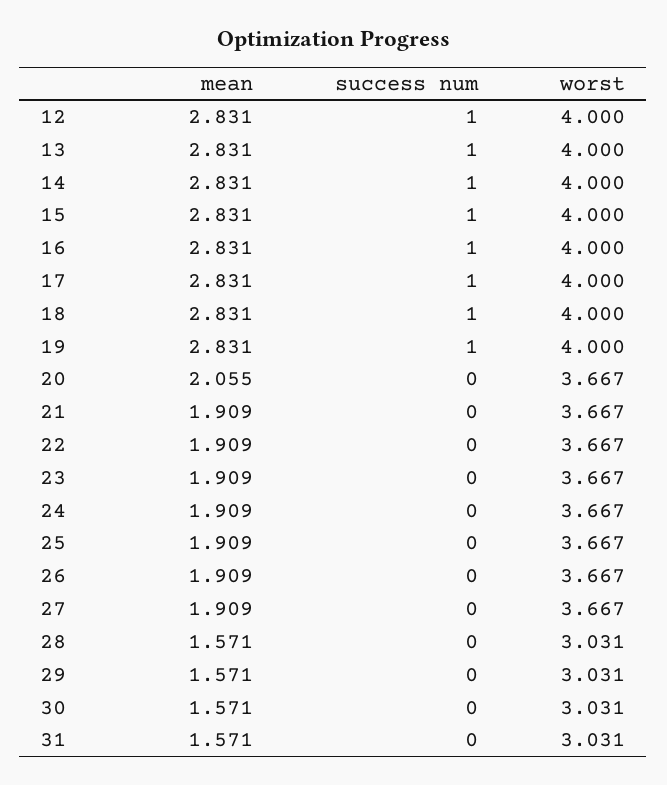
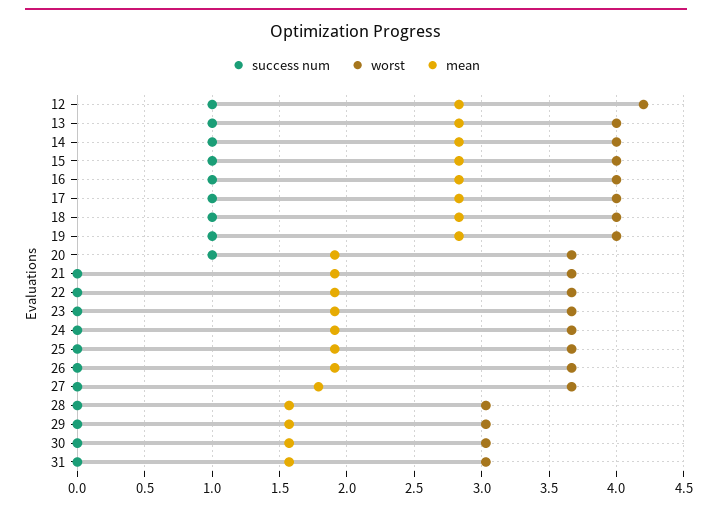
  {
    "mean": {
      "12": 2.831,
      "13": 2.831,
      "14": 2.831,
      "15": 2.831,
      "16": 2.831,
      "17": 2.831,
      "18": 2.831,
      "19": 2.831,
-     "20": 2.055,
+     "20": 1.9,
      "21": 1.909,
      "22": 1.909,
      "23": 1.909,
      "24": 1.909,
      "25": 1.909,
      "26": 1.909,
-     "27": 1.909,
+     "27": 1.8,
      "28": 1.571,
      "29": 1.571,
      "30": 1.571,
      "31": 1.571
    },
    "success num": {
      "12": 1,
      "13": 1,
      "14": 1,
      "15": 1,
      "16": 1,
      "17": 1,
      "18": 1,
      "19": 1,
-     "20": 0,
+     "20": 1,
      "21": 0,
      "22": 0,
      "23": 0,
      "24": 0,
      "25": 0,
      "26": 0,
      "27": 0,
      "28": 0,
      "29": 0,
      "30": 0,
      "31": 0
    },
    "worst": {
-     "12": 4,
+     "12": 4.2,
      "13": 4,
      "14": 4,
      "15": 4,
      "16": 4,
      "17": 4,
      "18": 4,
      "19": 4,
      "20": 3.667,
      "21": 3.667,
      "22": 3.667,
      "23": 3.667,
      "24": 3.667,
      "25": 3.667,
      "26": 3.667,
      "27": 3.667,
      "28": 3.031,
      "29": 3.031,
      "30": 3.031,
      "31": 3.031
    }
  }

